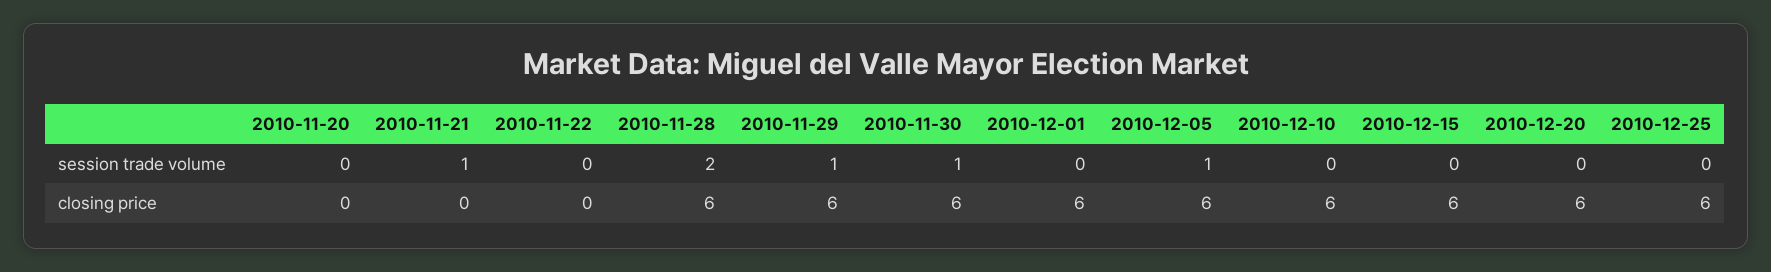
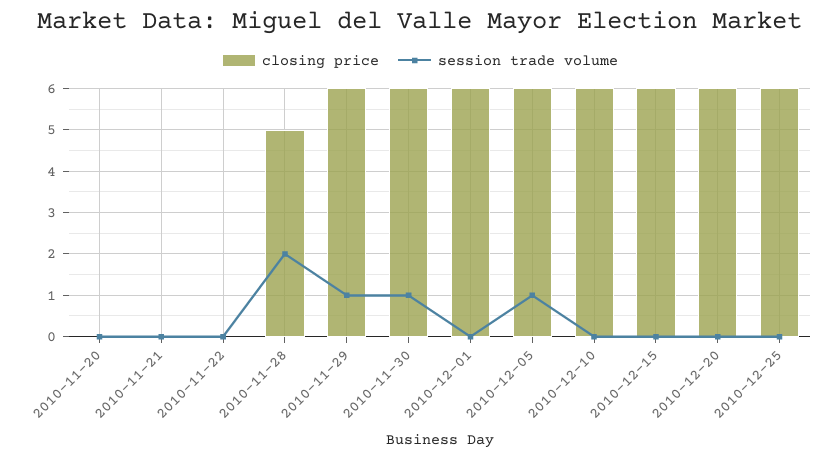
  {
    "session trade volume": {
      "2010-11-20": 0,
-     "2010-11-21": 1,
+     "2010-11-21": 0,
      "2010-11-22": 0,
      "2010-11-28": 2,
      "2010-11-29": 1,
      "2010-11-30": 1,
      "2010-12-01": 0,
      "2010-12-05": 1,
      "2010-12-10": 0,
      "2010-12-15": 0,
      "2010-12-20": 0,
      "2010-12-25": 0
    },
    "closing price": {
      "2010-11-20": 0,
      "2010-11-21": 0,
      "2010-11-22": 0,
-     "2010-11-28": 6,
+     "2010-11-28": 5,
      "2010-11-29": 6,
      "2010-11-30": 6,
      "2010-12-01": 6,
      "2010-12-05": 6,
      "2010-12-10": 6,
      "2010-12-15": 6,
      "2010-12-20": 6,
      "2010-12-25": 6
    }
  }

